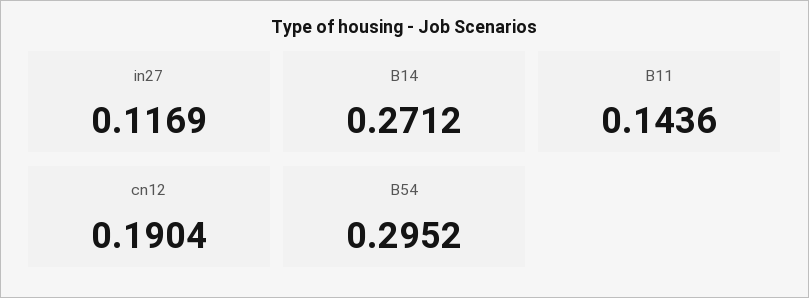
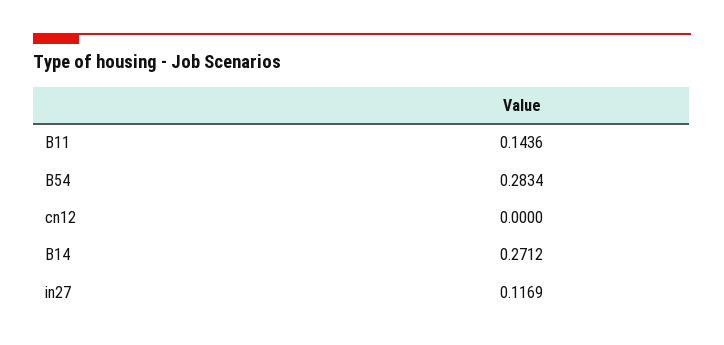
  {
    "in27": 0.1169,
    "B14": 0.2712,
    "B11": 0.1436,
-   "cn12": 0.1904,
+   "cn12": 0,
-   "B54": 0.2952
+   "B54": 0.2834
  }

